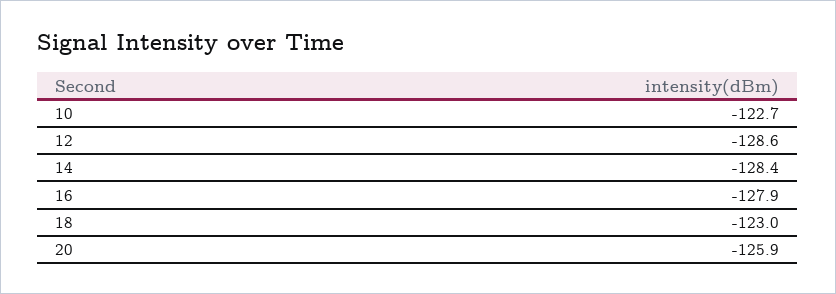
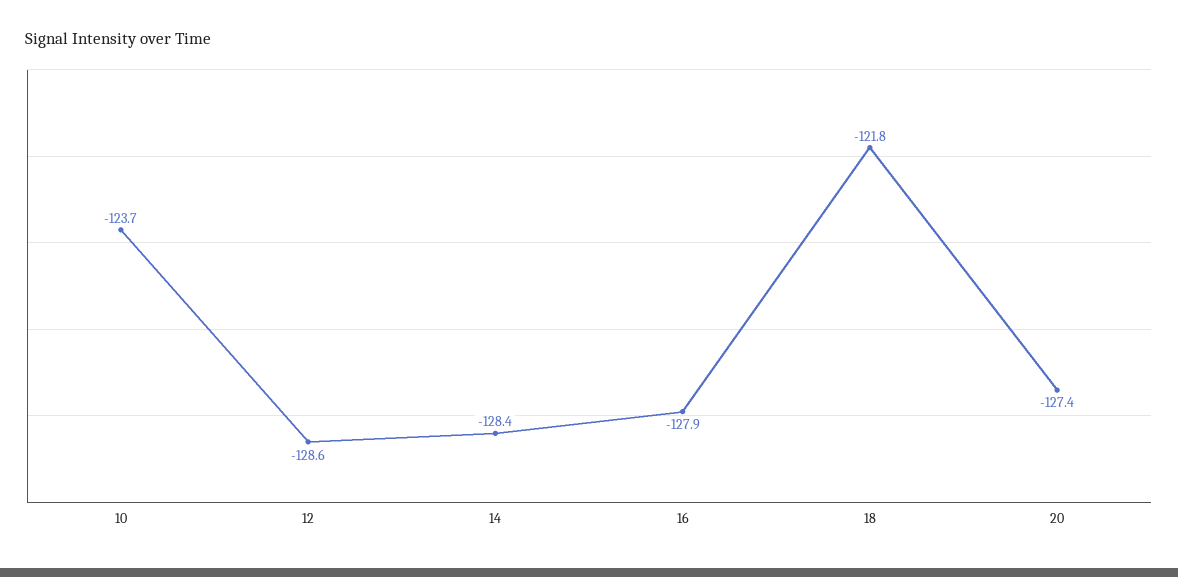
  {
-   "10": -122.7,
+   "10": -123.7,
    "12": -128.6,
    "14": -128.4,
    "16": -127.9,
-   "18": -123,
+   "18": -121.8,
-   "20": -125.9
+   "20": -127.4
  }

